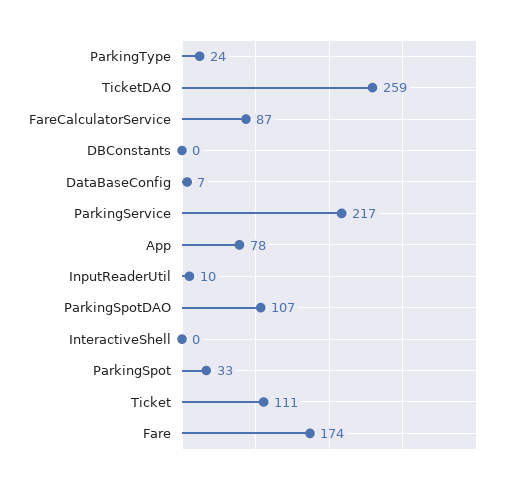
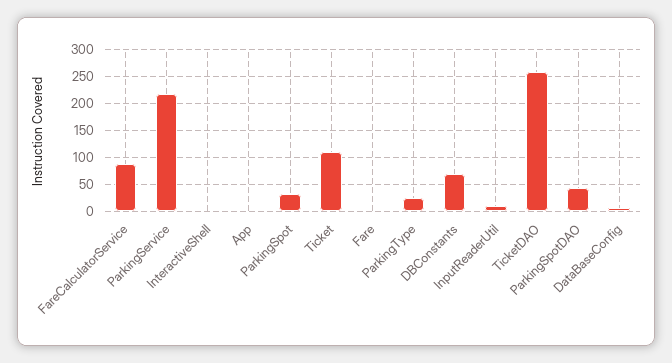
  {
    "ParkingType": 24,
    "TicketDAO": 259,
    "FareCalculatorService": 87,
-   "DBConstants": 0,
+   "DBConstants": 75,
    "DataBaseConfig": 7,
    "ParkingService": 217,
-   "App": 78,
+   "App": 0,
    "InputReaderUtil": 10,
-   "ParkingSpotDAO": 107,
+   "ParkingSpotDAO": 50,
    "InteractiveShell": 0,
    "ParkingSpot": 33,
    "Ticket": 111,
-   "Fare": 174
+   "Fare": 0
  }

